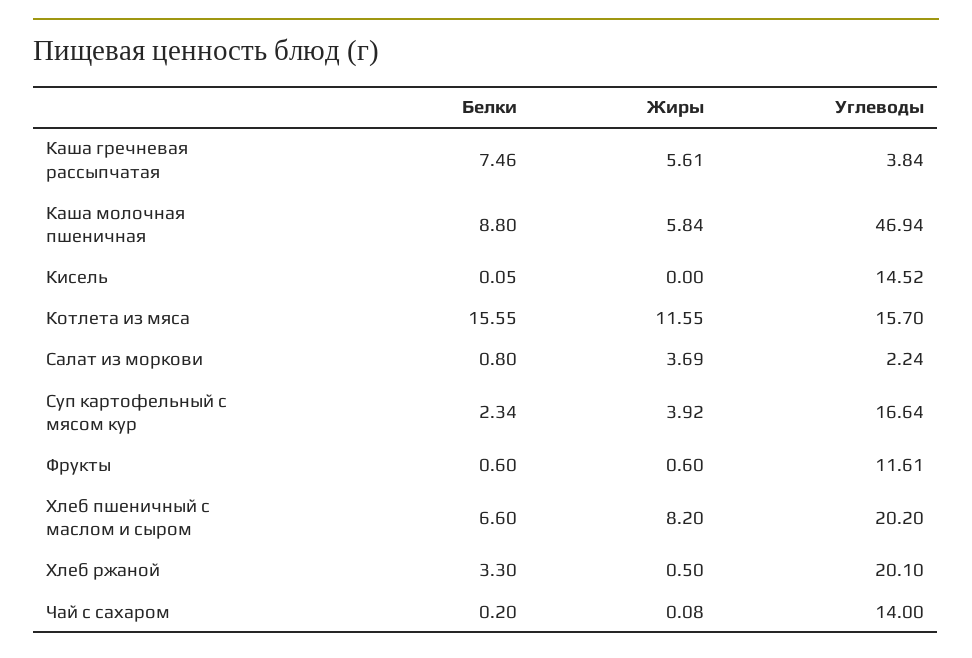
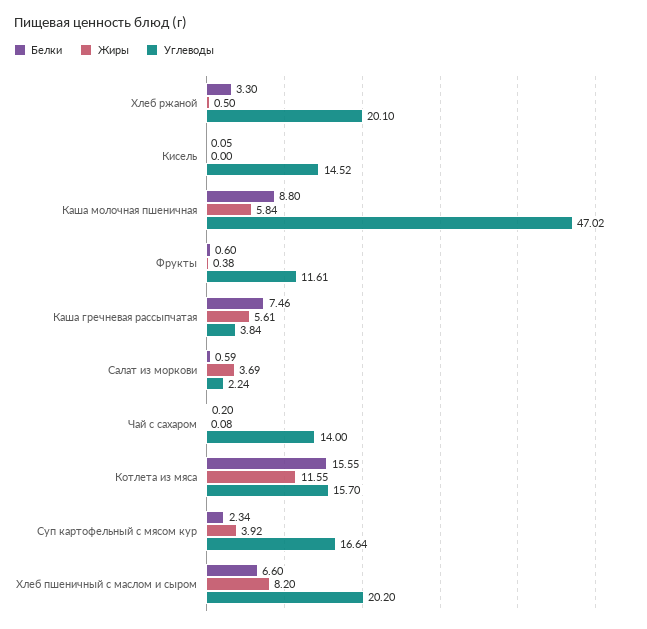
  {
    "Белки": {
      "Каша гречневая рассыпчатая": 7.46,
      "Каша молочная пшеничная": 8.8,
      "Кисель": 0.05,
      "Котлета из мяса": 15.55,
-     "Салат из моркови": 0.8,
+     "Салат из моркови": 0.59,
      "Суп картофельный с мясом кур": 2.34,
      "Фрукты": 0.6,
      "Хлеб пшеничный с маслом и сыром": 6.6,
      "Хлеб ржаной": 3.3,
      "Чай с сахаром": 0.2
    },
    "Жиры": {
      "Каша гречневая рассыпчатая": 5.61,
      "Каша молочная пшеничная": 5.84,
      "Кисель": 0,
      "Котлета из мяса": 11.55,
      "Салат из моркови": 3.69,
      "Суп картофельный с мясом кур": 3.92,
-     "Фрукты": 0.6,
+     "Фрукты": 0.38,
      "Хлеб пшеничный с маслом и сыром": 8.2,
      "Хлеб ржаной": 0.5,
      "Чай с сахаром": 0.08
    },
    "Углеводы": {
      "Каша гречневая рассыпчатая": 3.84,
-     "Каша молочная пшеничная": 46.94,
+     "Каша молочная пшеничная": 47.02,
      "Кисель": 14.52,
      "Котлета из мяса": 15.7,
      "Салат из моркови": 2.24,
      "Суп картофельный с мясом кур": 16.64,
      "Фрукты": 11.61,
      "Хлеб пшеничный с маслом и сыром": 20.2,
      "Хлеб ржаной": 20.1,
      "Чай с сахаром": 14
    }
  }

